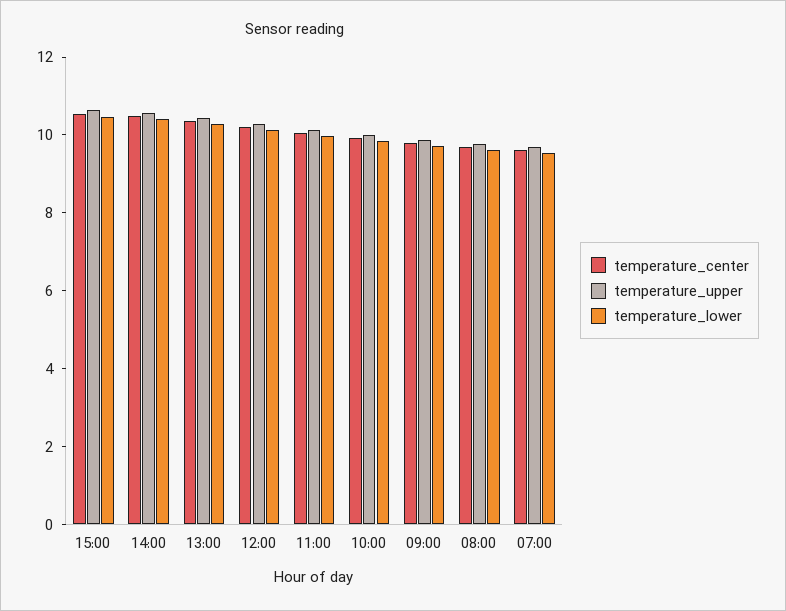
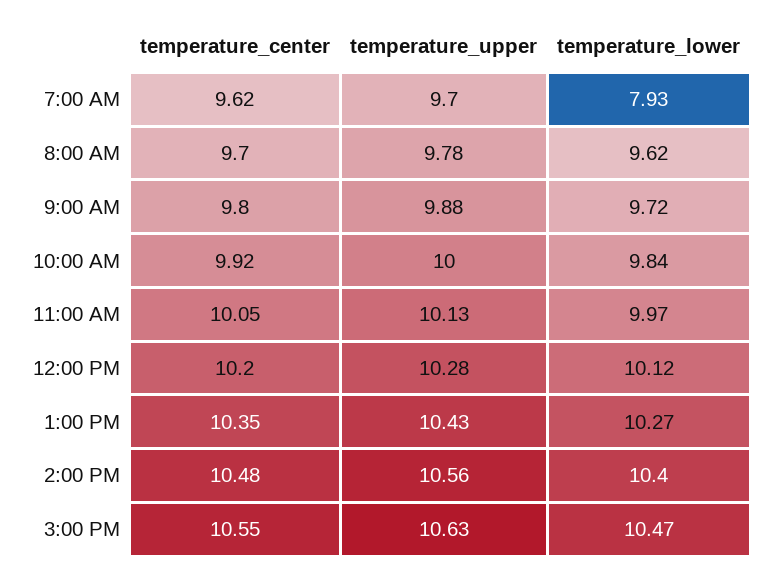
  {
    "temperature_center": {
      "15:00": 10.55,
      "14:00": 10.48,
      "13:00": 10.35,
      "12:00": 10.2,
      "11:00": 10.05,
      "10:00": 9.92,
      "09:00": 9.8,
      "08:00": 9.7,
      "07:00": 9.62
    },
    "temperature_upper": {
      "15:00": 10.63,
      "14:00": 10.56,
      "13:00": 10.43,
      "12:00": 10.28,
      "11:00": 10.13,
      "10:00": 10,
      "09:00": 9.88,
      "08:00": 9.78,
      "07:00": 9.7
    },
    "temperature_lower": {
      "15:00": 10.47,
      "14:00": 10.4,
      "13:00": 10.27,
      "12:00": 10.12,
      "11:00": 9.97,
      "10:00": 9.84,
      "09:00": 9.72,
      "08:00": 9.62,
-     "07:00": 9.5
+     "07:00": 7.93
    }
  }

